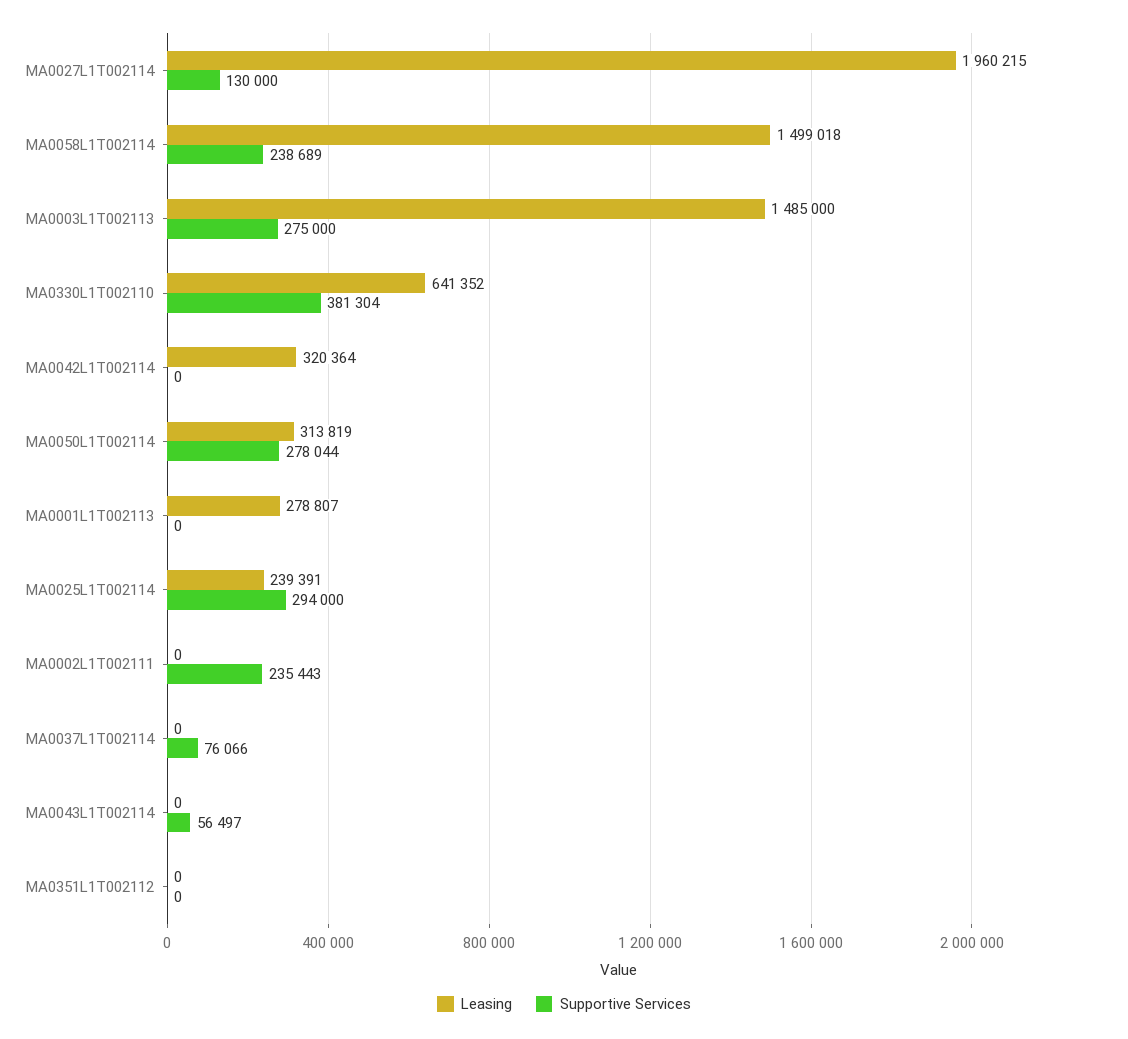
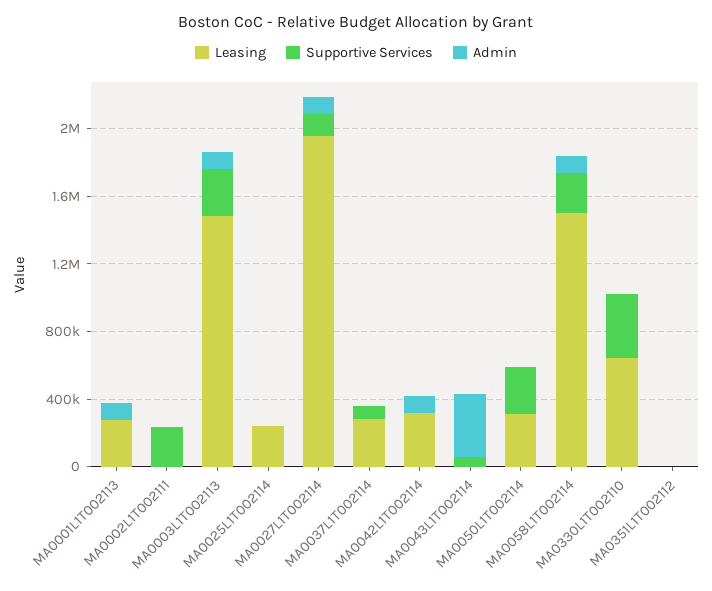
  {
    "Leasing": {
      "MA0027L1T002114": 1960215,
      "MA0058L1T002114": 1499018,
      "MA0003L1T002113": 1485000,
      "MA0330L1T002110": 641352,
      "MA0042L1T002114": 320364,
      "MA0050L1T002114": 313819,
      "MA0001L1T002113": 278807,
      "MA0025L1T002114": 239391,
      "MA0002L1T002111": 0,
-     "MA0037L1T002114": 0,
+     "MA0037L1T002114": 300000,
      "MA0043L1T002114": 0,
      "MA0351L1T002112": 0
    },
    "Supportive Services": {
      "MA0027L1T002114": 130000,
      "MA0058L1T002114": 238689,
      "MA0003L1T002113": 275000,
      "MA0330L1T002110": 381304,
      "MA0042L1T002114": 0,
      "MA0050L1T002114": 278044,
      "MA0001L1T002113": 0,
-     "MA0025L1T002114": 294000,
+     "MA0025L1T002114": 0,
      "MA0002L1T002111": 235443,
      "MA0037L1T002114": 76066,
      "MA0043L1T002114": 56497,
      "MA0351L1T002112": 0
-   }
+   },
+   "Admin": {
+     "MA0001L1T002113": 100000,
+     "MA0002L1T002111": 0,
+     "MA0003L1T002113": 100000,
+     "MA0025L1T002114": 0,
+     "MA0027L1T002114": 100000,
+     "MA0037L1T002114": 0,
+     "MA0042L1T002114": 100000,
+     "MA0043L1T002114": 400000,
+     "MA0050L1T002114": 0,
+     "MA0058L1T002114": 100000,
+     "MA0330L1T002110": 0,
+     "MA0351L1T002112": 0
+   }
  }

